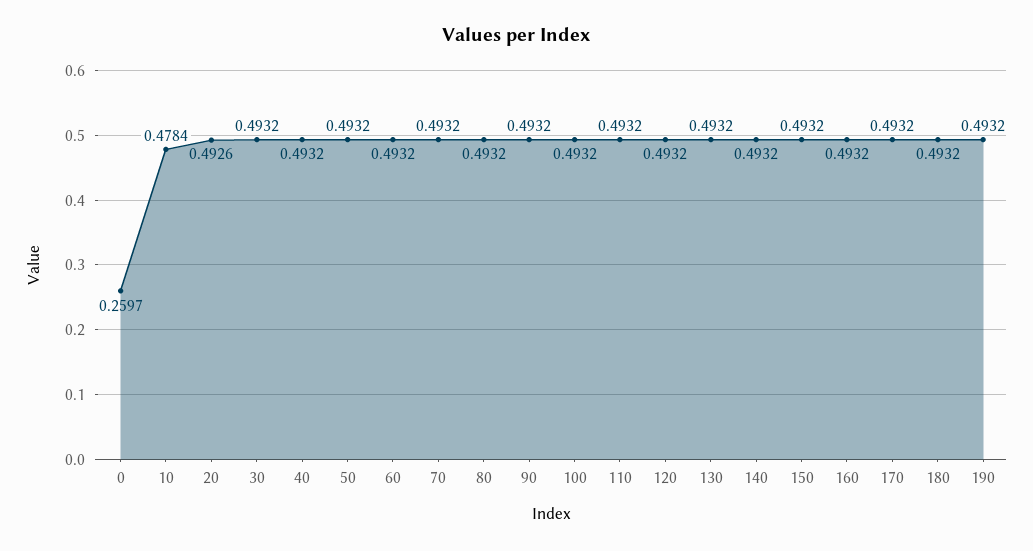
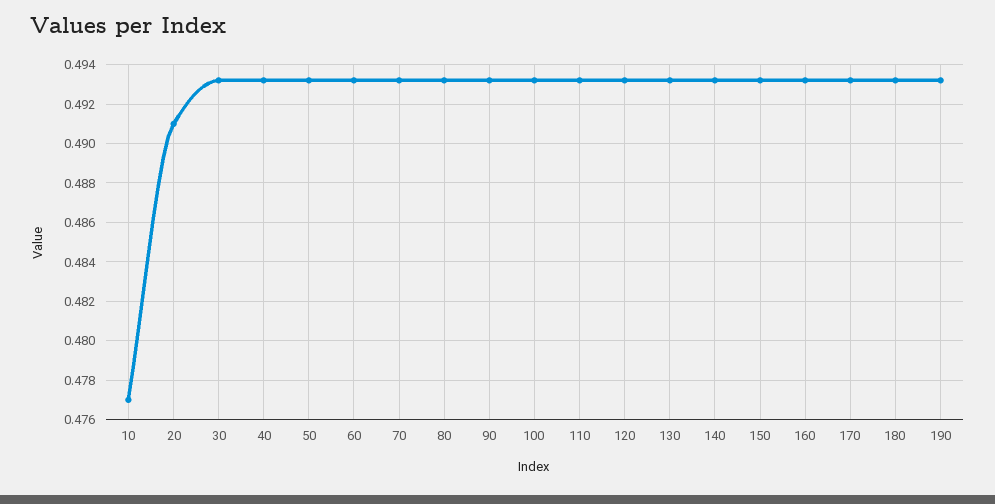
  {
-   "0": 0.2597,
-   "10": 0.4784,
+   "10": 0.477,
-   "20": 0.4926,
+   "20": 0.491,
    "30": 0.4932,
    "40": 0.4932,
    "50": 0.4932,
    "60": 0.4932,
    "70": 0.4932,
    "80": 0.4932,
    "90": 0.4932,
    "100": 0.4932,
    "110": 0.4932,
    "120": 0.4932,
    "130": 0.4932,
    "140": 0.4932,
    "150": 0.4932,
    "160": 0.4932,
    "170": 0.4932,
    "180": 0.4932,
    "190": 0.4932
  }

